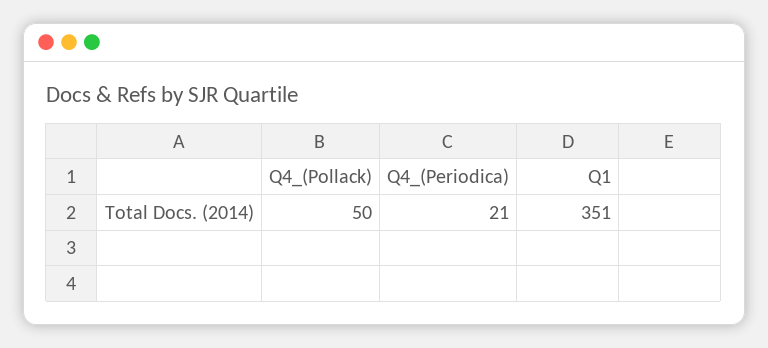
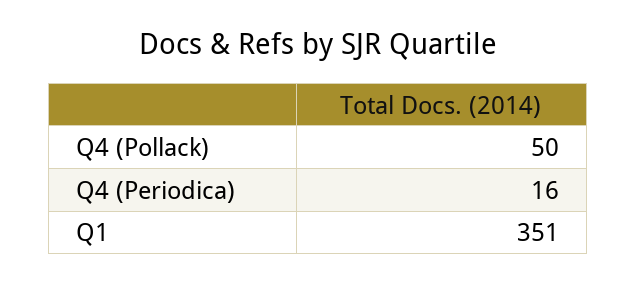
  {
    "Q4_(Pollack)": 50,
-   "Q4_(Periodica)": 21,
+   "Q4_(Periodica)": 16,
    "Q1": 351
  }

